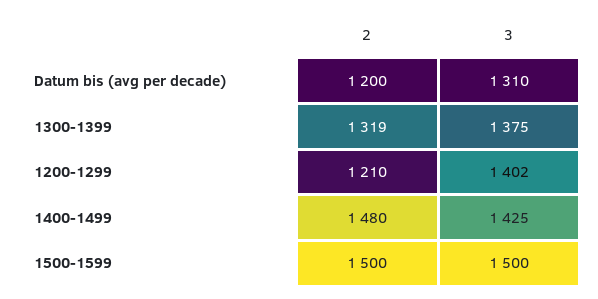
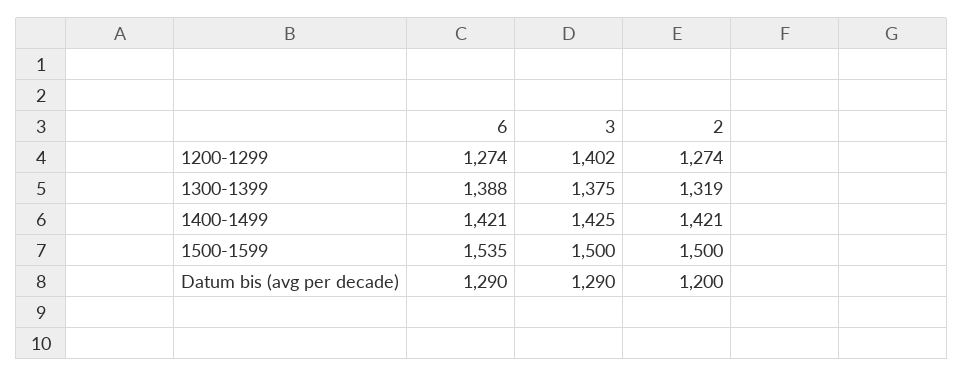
  {
    "2": {
      "Datum bis (avg per decade)": 1200,
      "1300-1399": 1319,
-     "1200-1299": 1210,
+     "1200-1299": 1274,
-     "1400-1499": 1480,
+     "1400-1499": 1421,
      "1500-1599": 1500
    },
    "3": {
-     "Datum bis (avg per decade)": 1310,
+     "Datum bis (avg per decade)": 1290,
      "1300-1399": 1375,
      "1200-1299": 1402,
      "1400-1499": 1425,
      "1500-1599": 1500
-   }
+   },
+   "6": {
+     "1200-1299": 1274,
+     "1300-1399": 1388,
+     "1400-1499": 1421,
+     "1500-1599": 1535,
+     "Datum bis (avg per decade)": 1290
+   }
  }

